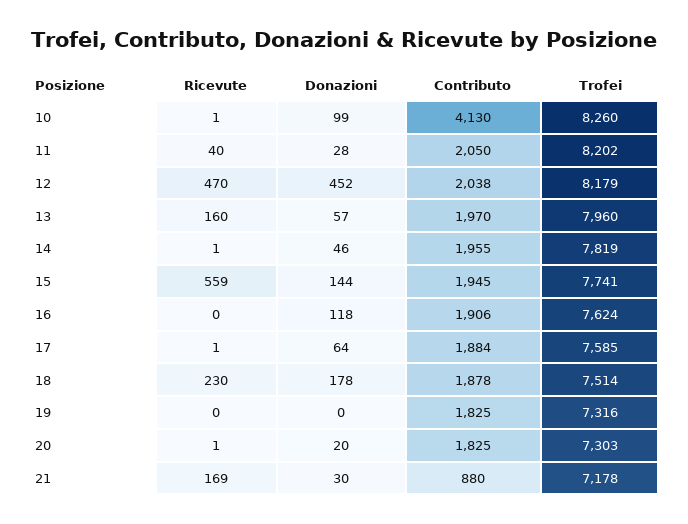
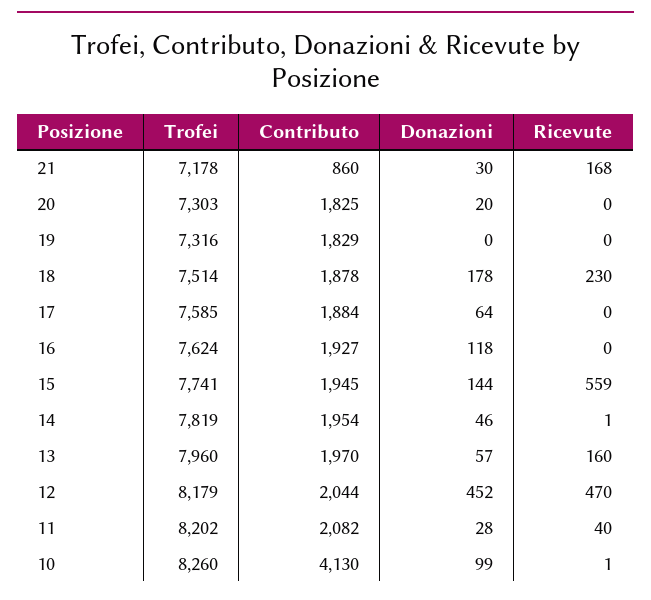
  {
    "Ricevute": {
      "10": 1,
      "11": 40,
      "12": 470,
      "13": 160,
      "14": 1,
      "15": 559,
      "16": 0,
-     "17": 1,
+     "17": 0,
      "18": 230,
      "19": 0,
-     "20": 1,
+     "20": 0,
-     "21": 169
+     "21": 168
    },
    "Donazioni": {
      "10": 99,
      "11": 28,
      "12": 452,
      "13": 57,
      "14": 46,
      "15": 144,
      "16": 118,
      "17": 64,
      "18": 178,
      "19": 0,
      "20": 20,
      "21": 30
    },
    "Contributo": {
      "10": 4130,
-     "11": 2050,
+     "11": 2082,
-     "12": 2038,
+     "12": 2044,
      "13": 1970,
-     "14": 1955,
+     "14": 1954,
      "15": 1945,
-     "16": 1906,
+     "16": 1927,
      "17": 1884,
      "18": 1878,
-     "19": 1825,
+     "19": 1829,
      "20": 1825,
-     "21": 880
+     "21": 860
    },
    "Trofei": {
      "10": 8260,
      "11": 8202,
      "12": 8179,
      "13": 7960,
      "14": 7819,
      "15": 7741,
      "16": 7624,
      "17": 7585,
      "18": 7514,
      "19": 7316,
      "20": 7303,
      "21": 7178
    }
  }

